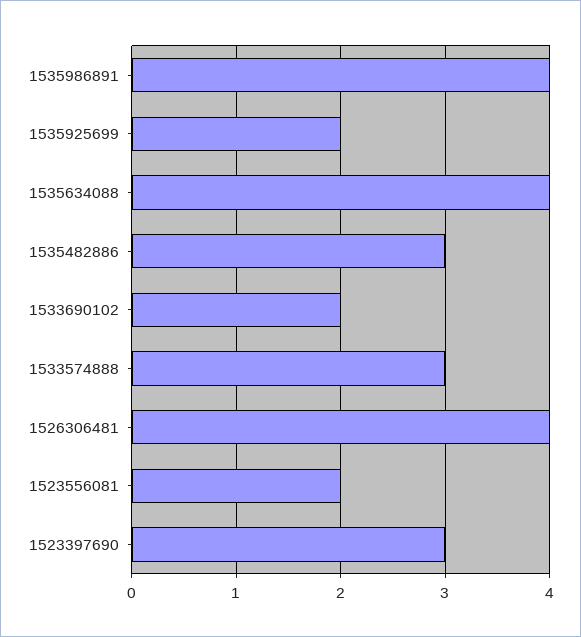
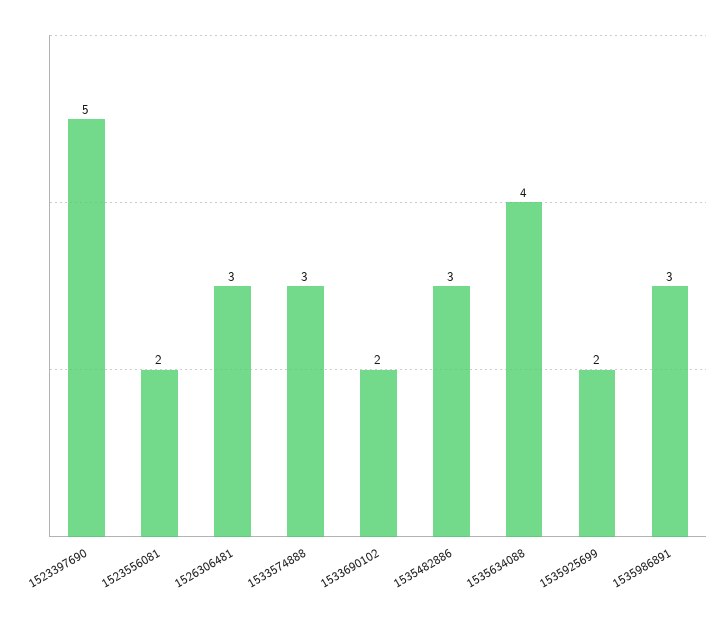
  {
-   "1535986891": 4,
+   "1535986891": 3,
    "1535925699": 2,
    "1535634088": 4,
    "1535482886": 3,
    "1533690102": 2,
    "1533574888": 3,
-   "1526306481": 4,
+   "1526306481": 3,
    "1523556081": 2,
-   "1523397690": 3
+   "1523397690": 5
  }

